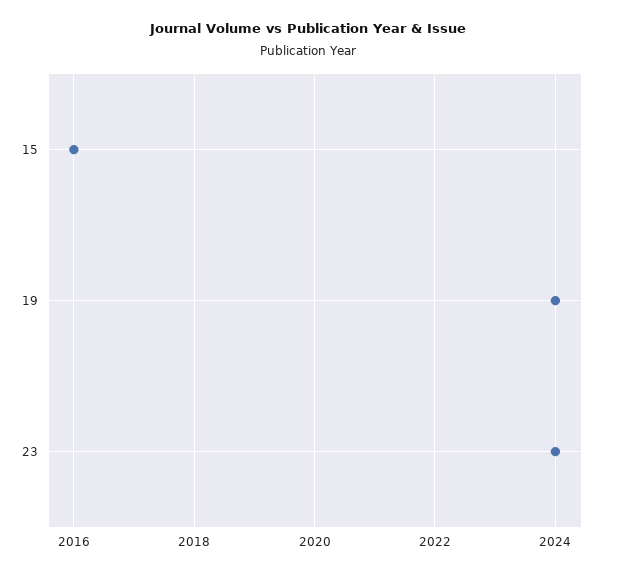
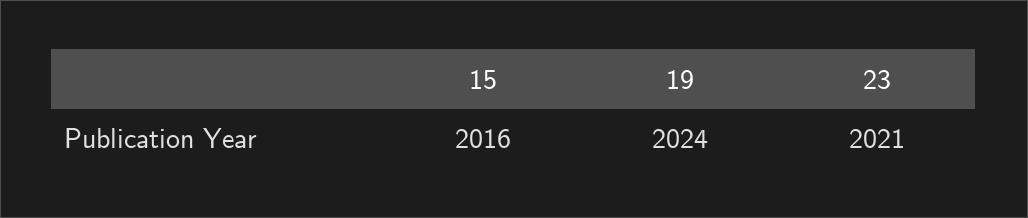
  {
    "15": 2016,
    "19": 2024,
-   "23": 2024
+   "23": 2021
  }

